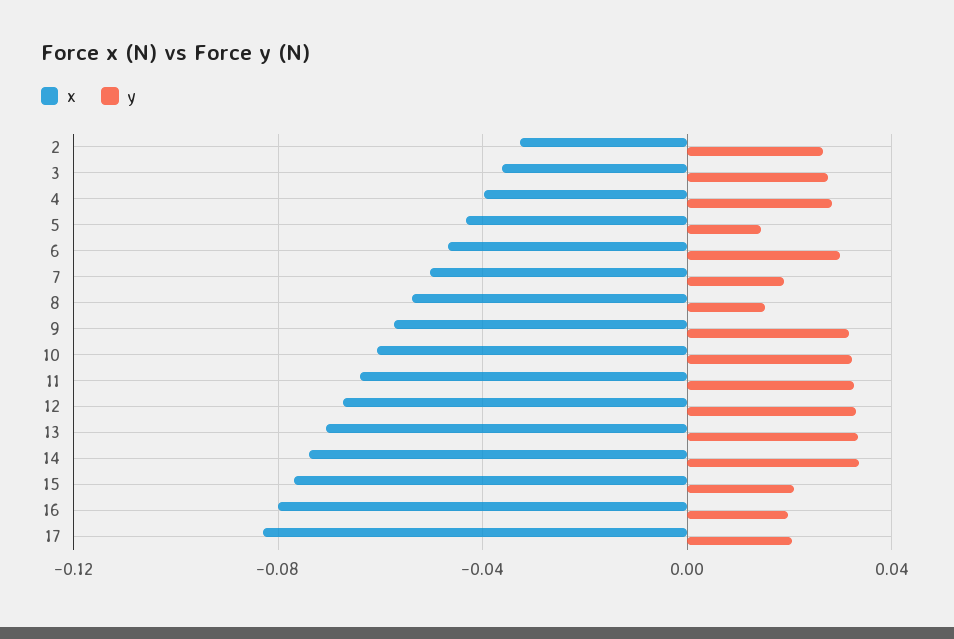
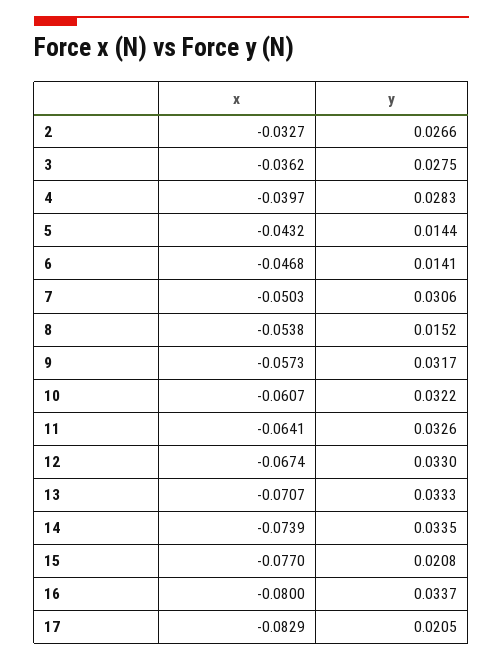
  {
    "x": {
      "2": -0.0327,
      "3": -0.0362,
      "4": -0.0397,
      "5": -0.0432,
      "6": -0.0468,
      "7": -0.0503,
      "8": -0.0538,
      "9": -0.0573,
      "10": -0.0607,
      "11": -0.0641,
      "12": -0.0674,
      "13": -0.0707,
      "14": -0.0739,
      "15": -0.077,
      "16": -0.08,
      "17": -0.0829
    },
    "y": {
      "2": 0.0266,
      "3": 0.0275,
      "4": 0.0283,
      "5": 0.0144,
-     "6": 0.03,
+     "6": 0.0141,
-     "7": 0.02,
+     "7": 0.0306,
      "8": 0.0152,
      "9": 0.0317,
      "10": 0.0322,
      "11": 0.0326,
      "12": 0.033,
      "13": 0.0333,
      "14": 0.0335,
      "15": 0.0208,
-     "16": 0.02,
+     "16": 0.0337,
      "17": 0.0205
    }
  }

